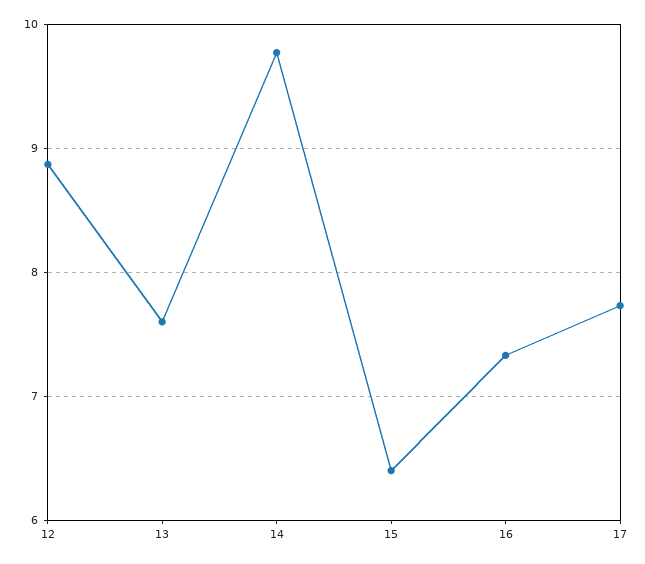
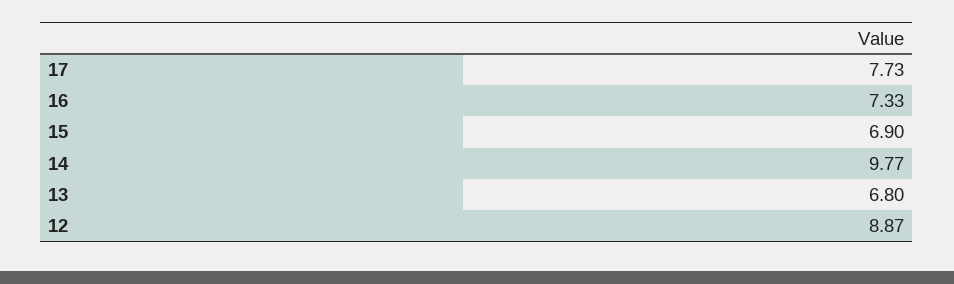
  {
    "12": 8.87,
-   "13": 7.6,
+   "13": 6.8,
    "14": 9.77,
-   "15": 6.4,
+   "15": 6.9,
    "16": 7.33,
    "17": 7.73
  }

